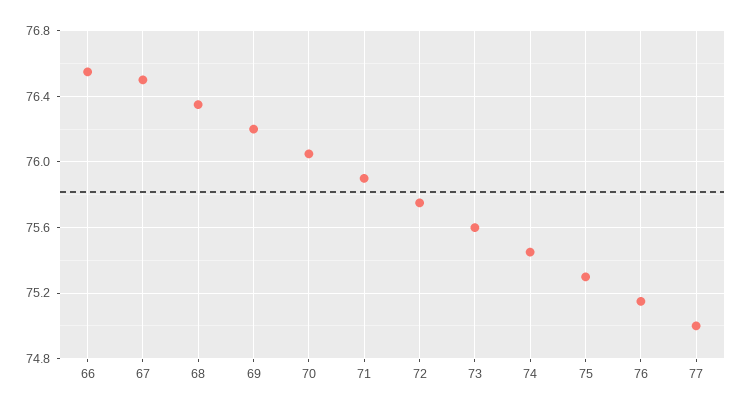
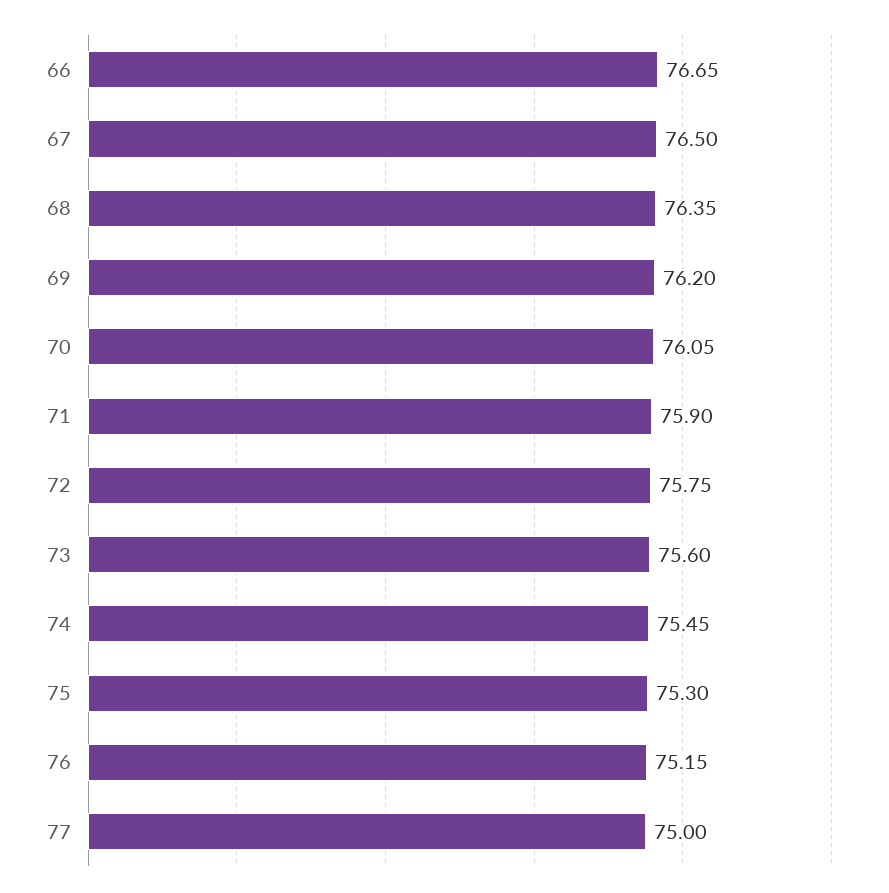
  {
-   "66": 76.55,
+   "66": 76.65,
    "67": 76.5,
    "68": 76.35,
    "69": 76.2,
    "70": 76.05,
    "71": 75.9,
    "72": 75.75,
    "73": 75.6,
    "74": 75.45,
    "75": 75.3,
    "76": 75.15,
    "77": 75
  }

